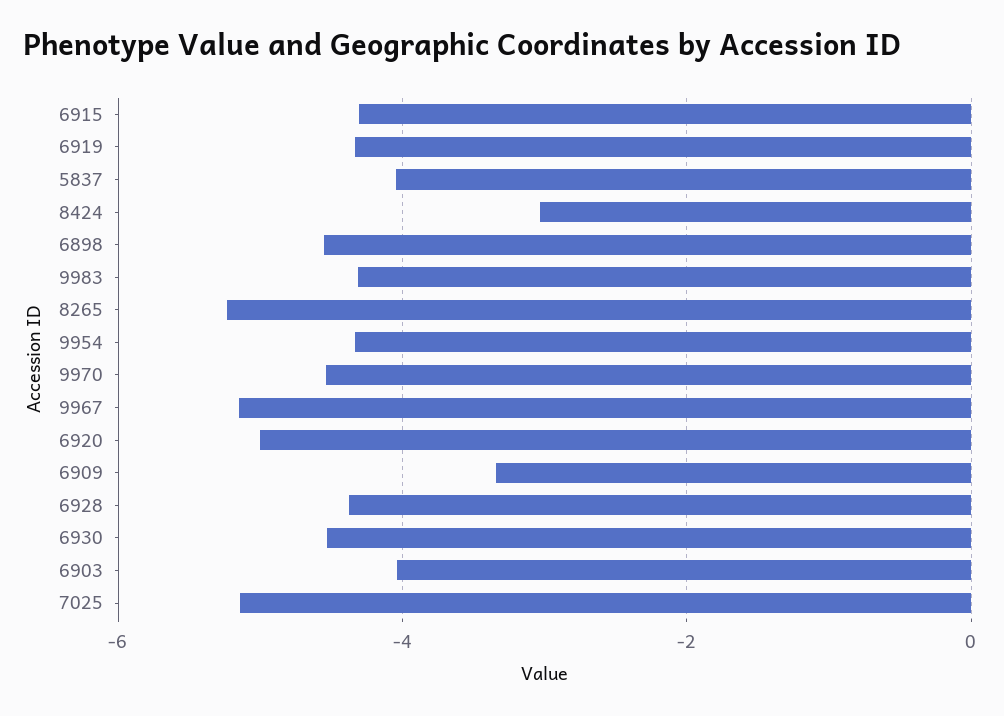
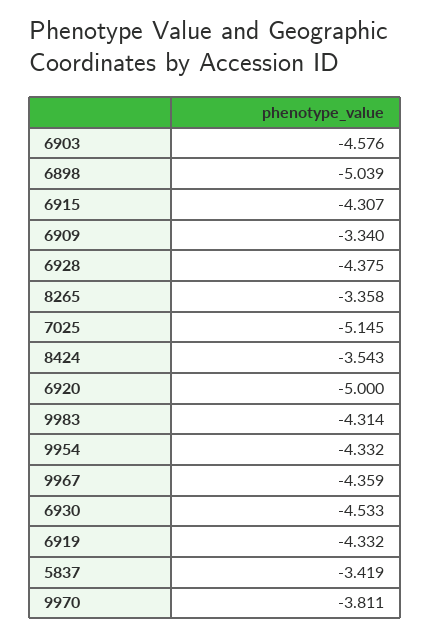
  {
    "6915": -4.307,
    "6919": -4.332,
-   "5837": -4,
+   "5837": -3.419,
-   "8424": -3,
+   "8424": -3.543,
-   "6898": -4.6,
+   "6898": -5.039,
    "9983": -4.314,
-   "8265": -5.2,
+   "8265": -3.358,
    "9954": -4.332,
-   "9970": -4.6,
+   "9970": -3.811,
-   "9967": -5.2,
+   "9967": -4.359,
    "6920": -5,
    "6909": -3.34,
    "6928": -4.375,
    "6930": -4.533,
-   "6903": -4,
+   "6903": -4.576,
    "7025": -5.145
  }

